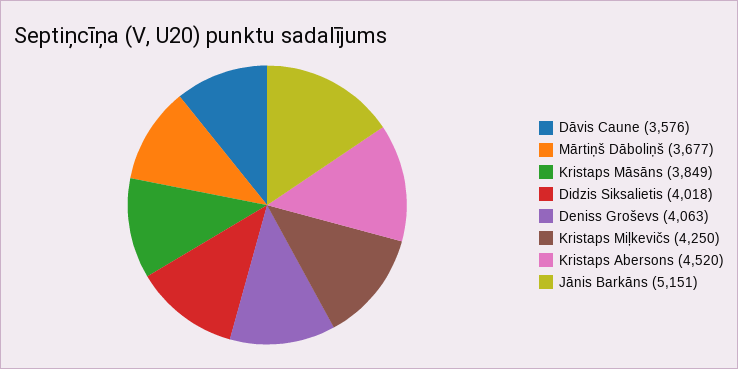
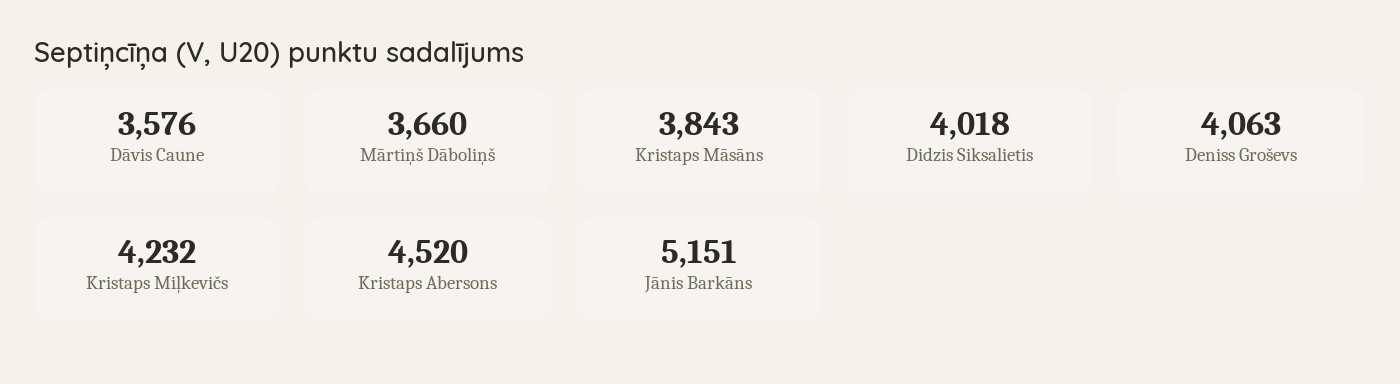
  {
    "Dāvis Caune": 3576,
-   "Mārtiņš Dāboliņš": 3677,
+   "Mārtiņš Dāboliņš": 3660,
-   "Kristaps Māsāns": 3849,
+   "Kristaps Māsāns": 3843,
    "Didzis Siksalietis": 4018,
    "Deniss Groševs": 4063,
-   "Kristaps Miļkevičs": 4250,
+   "Kristaps Miļkevičs": 4232,
    "Kristaps Abersons": 4520,
    "Jānis Barkāns": 5151
  }

